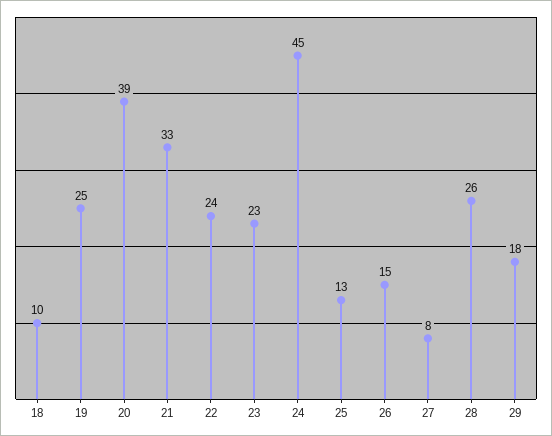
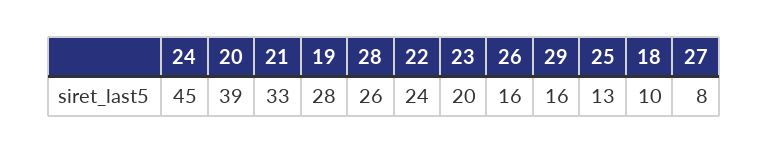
  {
    "18": 10,
-   "19": 25,
+   "19": 28,
    "20": 39,
    "21": 33,
    "22": 24,
-   "23": 23,
+   "23": 20,
    "24": 45,
    "25": 13,
-   "26": 15,
+   "26": 16,
    "27": 8,
    "28": 26,
-   "29": 18
+   "29": 16
  }

